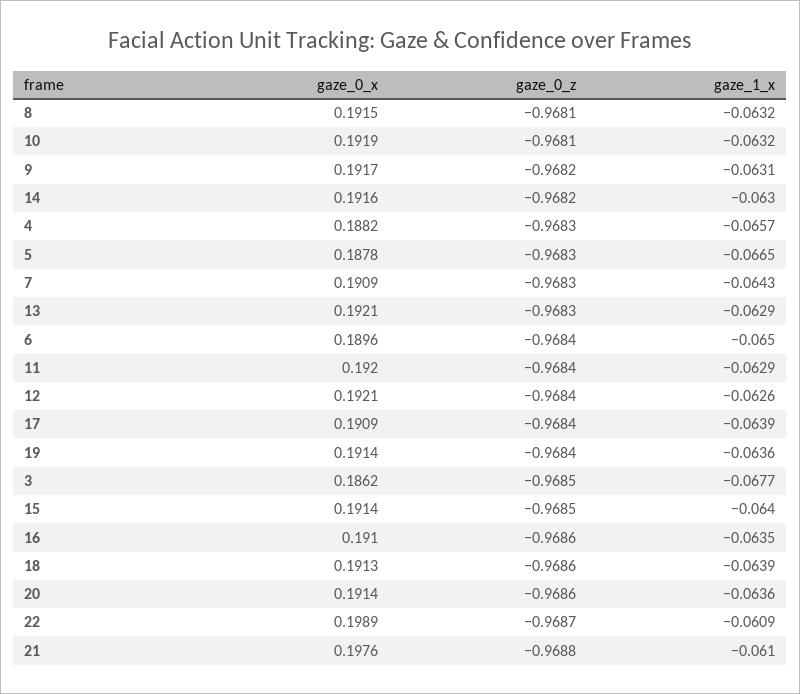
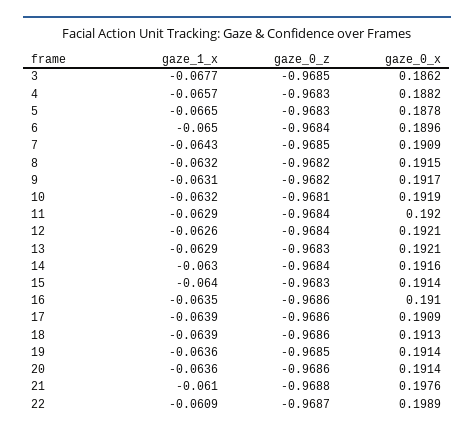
  {
    "gaze_0_x": {
      "8": 0.1915,
      "10": 0.1919,
      "9": 0.1917,
      "14": 0.1916,
      "4": 0.1882,
      "5": 0.1878,
      "7": 0.1909,
      "13": 0.1921,
      "6": 0.1896,
      "11": 0.192,
      "12": 0.1921,
      "17": 0.1909,
      "19": 0.1914,
      "3": 0.1862,
      "15": 0.1914,
      "16": 0.191,
      "18": 0.1913,
      "20": 0.1914,
      "22": 0.1989,
      "21": 0.1976
    },
    "gaze_0_z": {
-     "8": -0.9681,
+     "8": -0.9682,
      "10": -0.9681,
      "9": -0.9682,
-     "14": -0.9682,
+     "14": -0.9684,
      "4": -0.9683,
      "5": -0.9683,
-     "7": -0.9683,
+     "7": -0.9685,
      "13": -0.9683,
      "6": -0.9684,
      "11": -0.9684,
      "12": -0.9684,
-     "17": -0.9684,
+     "17": -0.9686,
-     "19": -0.9684,
+     "19": -0.9685,
      "3": -0.9685,
-     "15": -0.9685,
+     "15": -0.9683,
      "16": -0.9686,
      "18": -0.9686,
      "20": -0.9686,
      "22": -0.9687,
      "21": -0.9688
    },
    "gaze_1_x": {
      "8": -0.0632,
      "10": -0.0632,
      "9": -0.0631,
      "14": -0.063,
      "4": -0.0657,
      "5": -0.0665,
      "7": -0.0643,
      "13": -0.0629,
      "6": -0.065,
      "11": -0.0629,
      "12": -0.0626,
      "17": -0.0639,
      "19": -0.0636,
      "3": -0.0677,
      "15": -0.064,
      "16": -0.0635,
      "18": -0.0639,
      "20": -0.0636,
      "22": -0.0609,
      "21": -0.061
    }
  }

